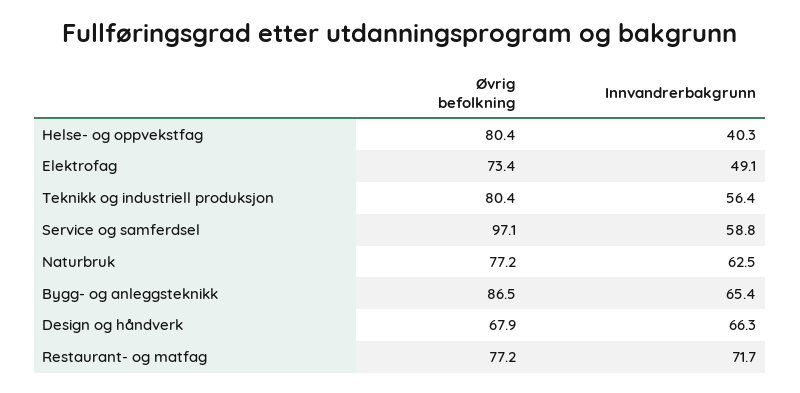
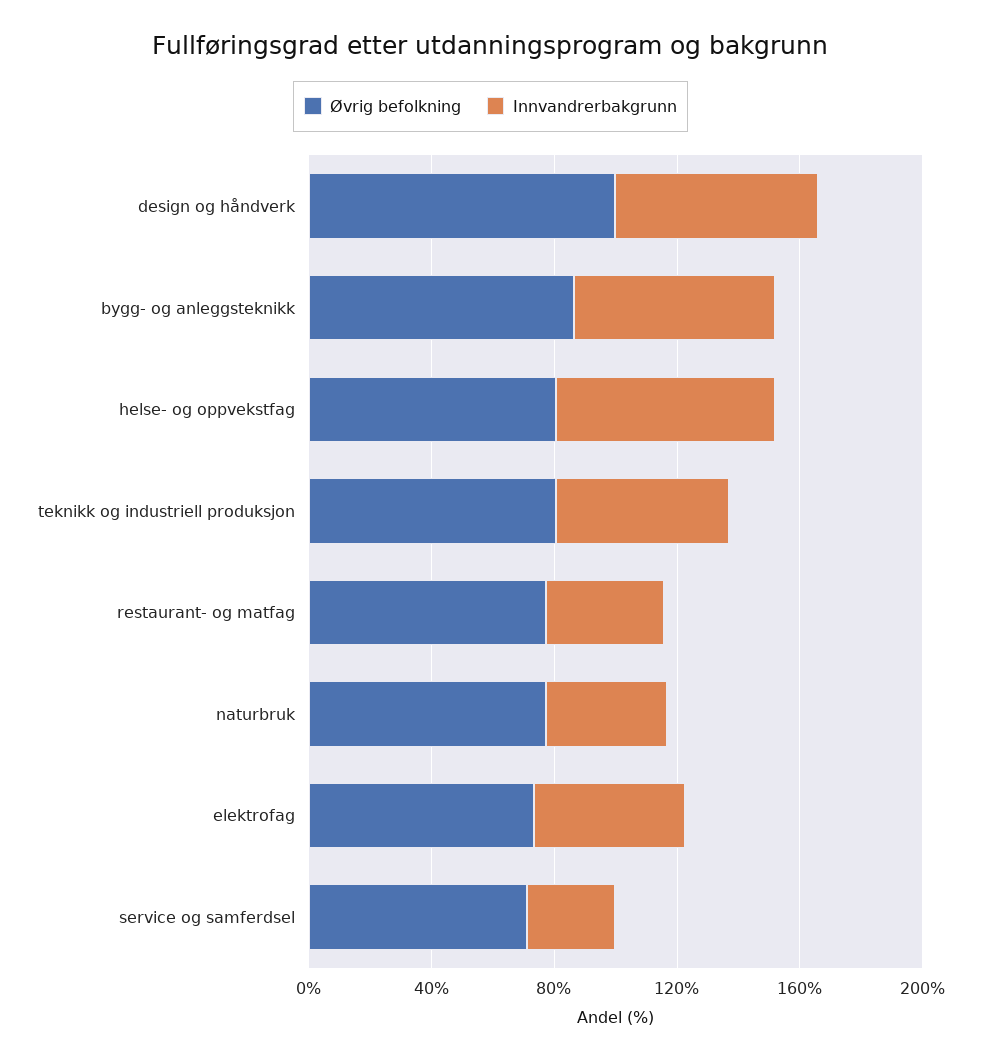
  {
    "Øvrig befolkning": {
      "Helse- og oppvekstfag": 80.4,
      "Elektrofag": 73.4,
      "Teknikk og industriell produksjon": 80.4,
-     "Service og samferdsel": 97.1,
+     "Service og samferdsel": 70,
      "Naturbruk": 77.2,
      "Bygg- og anleggsteknikk": 86.5,
-     "Design og håndverk": 67.9,
+     "Design og håndverk": 100,
      "Restaurant- og matfag": 77.2
    },
    "Innvandrerbakgrunn": {
-     "Helse- og oppvekstfag": 40.3,
+     "Helse- og oppvekstfag": 70,
      "Elektrofag": 49.1,
      "Teknikk og industriell produksjon": 56.4,
-     "Service og samferdsel": 58.8,
+     "Service og samferdsel": 30,
-     "Naturbruk": 62.5,
+     "Naturbruk": 40,
      "Bygg- og anleggsteknikk": 65.4,
      "Design og håndverk": 66.3,
-     "Restaurant- og matfag": 71.7
+     "Restaurant- og matfag": 40
    }
  }

